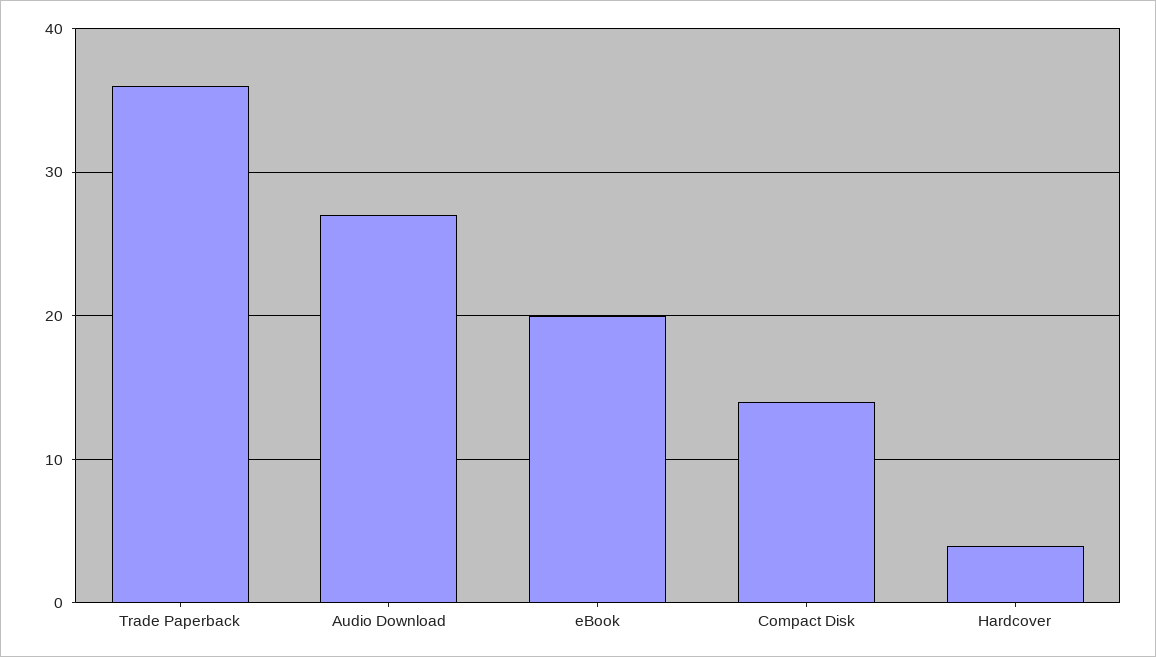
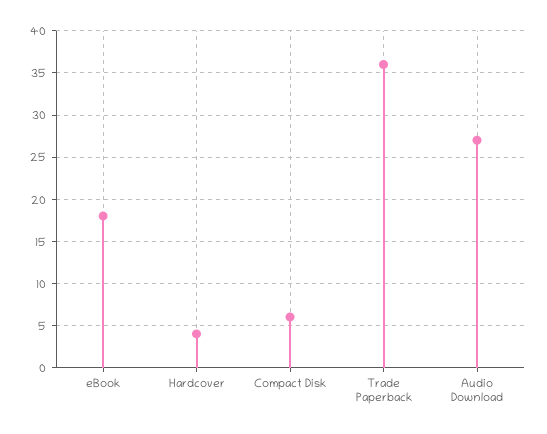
  {
    "Trade Paperback": 36,
    "Audio Download": 27,
-   "eBook": 20,
+   "eBook": 18,
-   "Compact Disk": 14,
+   "Compact Disk": 6,
    "Hardcover": 4
  }

